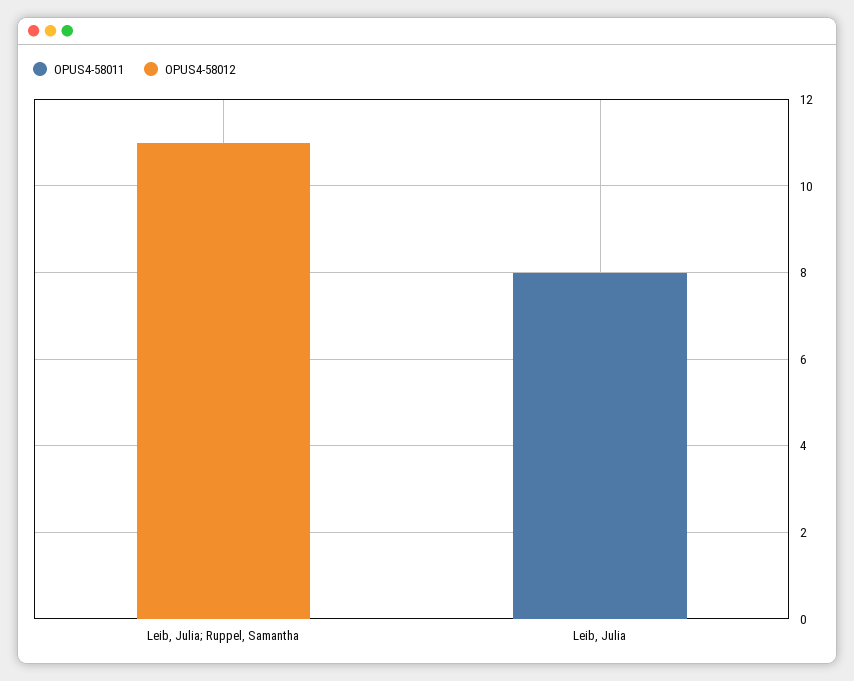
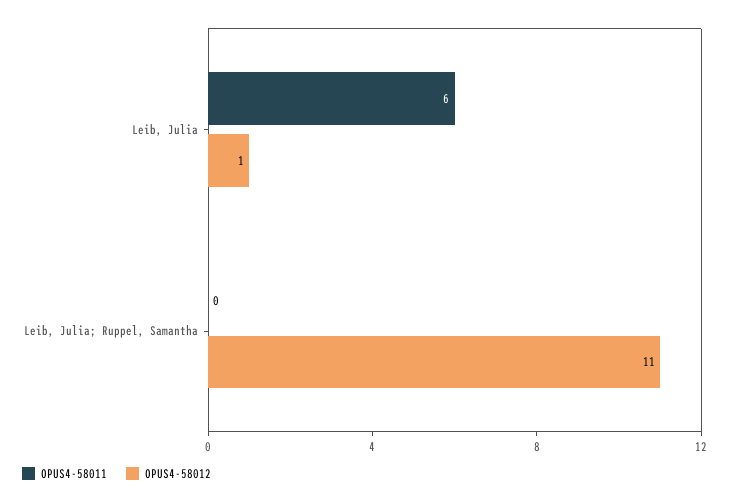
  {
    "OPUS4-58011": {
      "Leib, Julia; Ruppel, Samantha": 0,
-     "Leib, Julia": 8
+     "Leib, Julia": 6
    },
    "OPUS4-58012": {
      "Leib, Julia; Ruppel, Samantha": 11,
-     "Leib, Julia": 0
+     "Leib, Julia": 1
    }
  }

